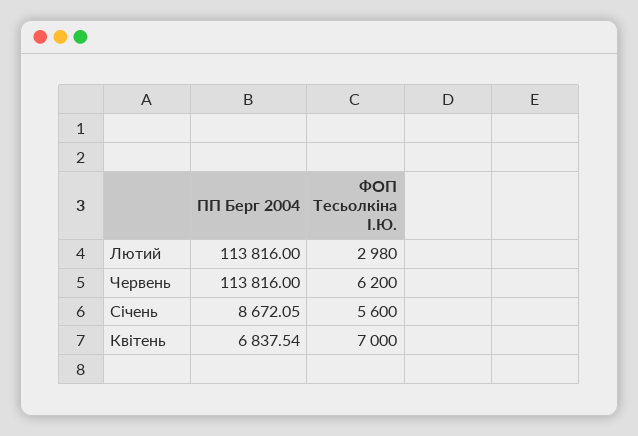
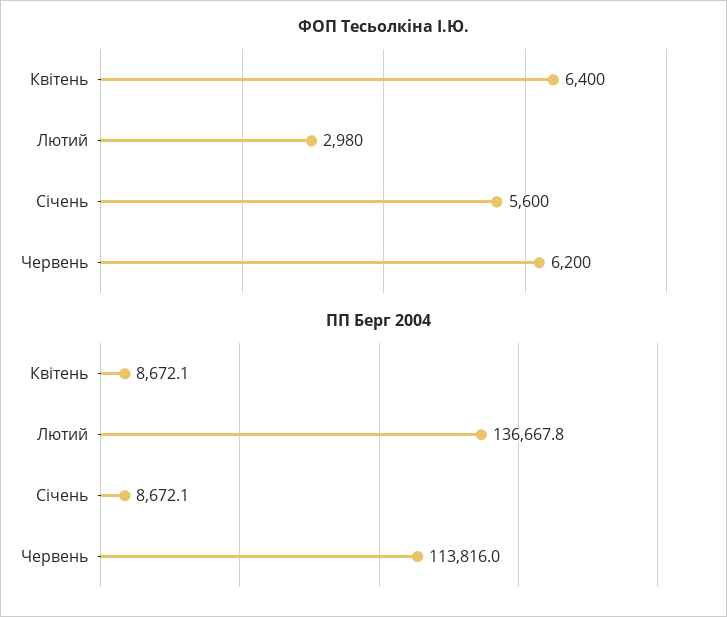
  {
    "ПП Берг 2004": {
-     "Лютий": 113816,
+     "Лютий": 136667.8,
      "Червень": 113816,
      "Січень": 8672.05,
-     "Квітень": 6837.54
+     "Квітень": 8672.1
    },
    "ФОП Тесьолкіна І.Ю.": {
      "Лютий": 2980,
      "Червень": 6200,
      "Січень": 5600,
-     "Квітень": 7000
+     "Квітень": 6400
    }
  }

